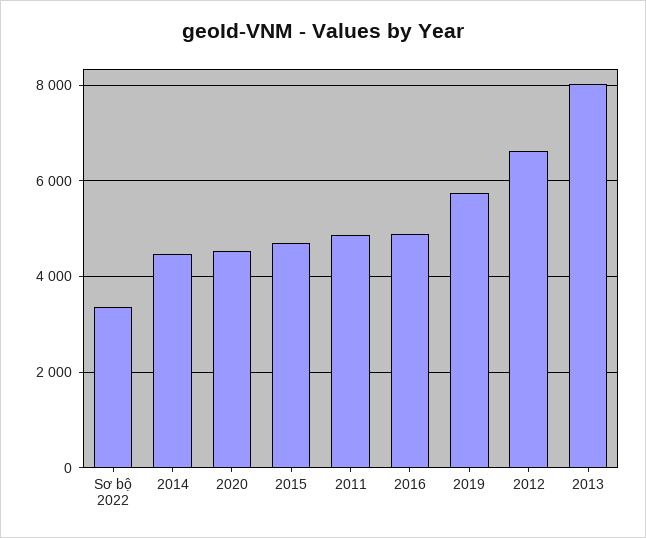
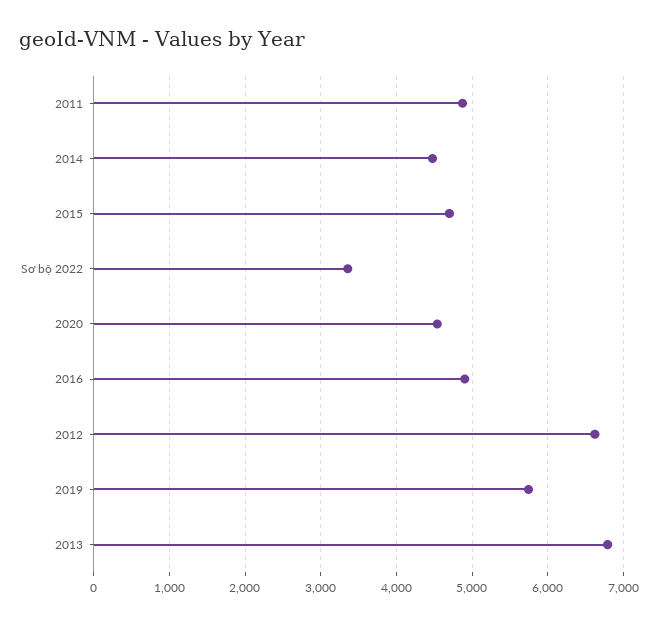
  {
    "Sơ bộ 2022": 3400,
    "2014": 4500,
    "2020": 4500,
    "2015": 4700,
    "2011": 4900,
    "2016": 4900,
    "2019": 5700,
    "2012": 6600,
-   "2013": 8000
+   "2013": 6800
  }

